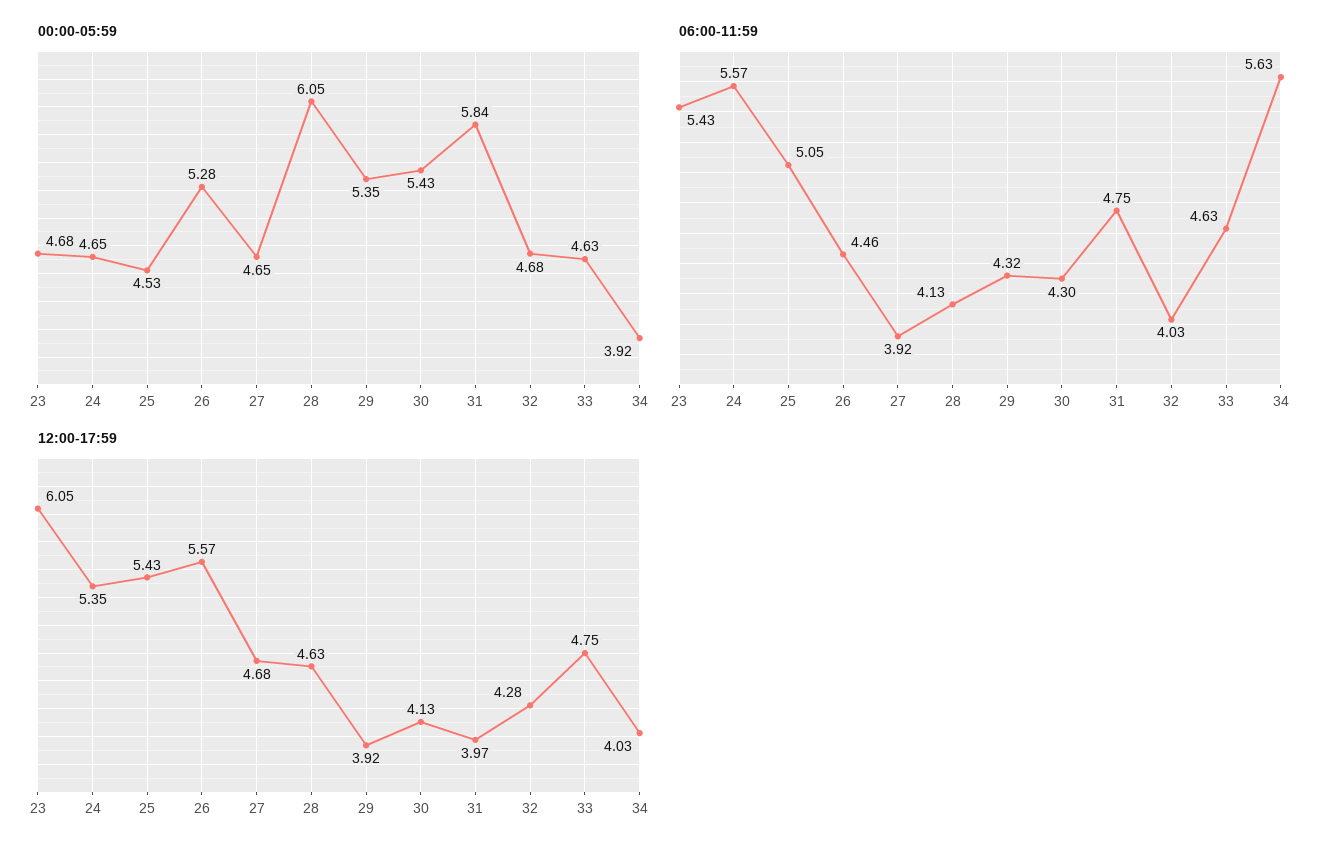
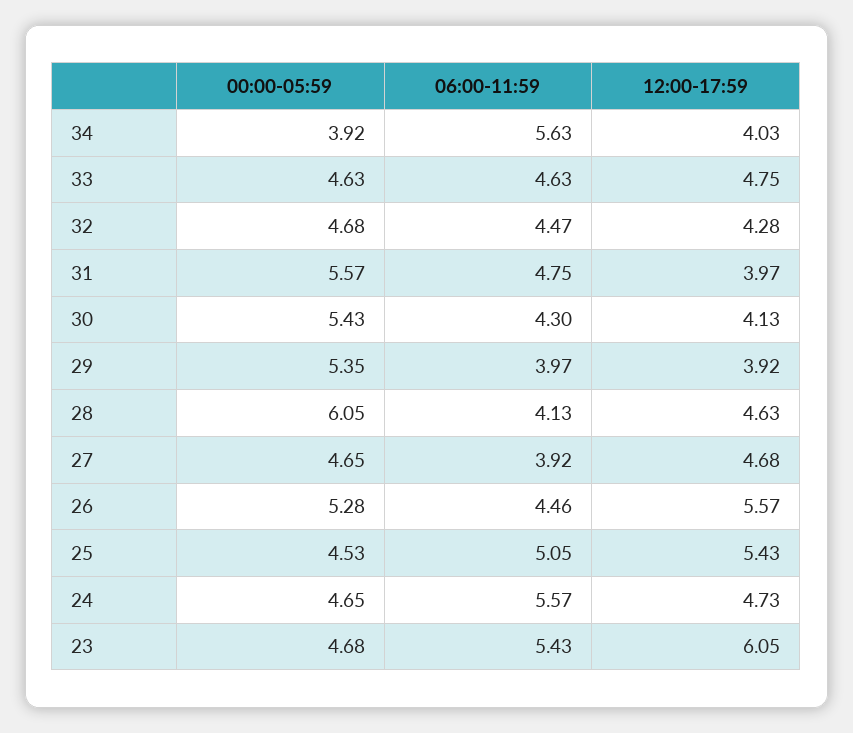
  {
    "00:00-05:59": {
      "23": 4.68,
      "24": 4.65,
      "25": 4.53,
      "26": 5.28,
      "27": 4.65,
      "28": 6.05,
      "29": 5.35,
      "30": 5.43,
-     "31": 5.84,
+     "31": 5.57,
      "32": 4.68,
      "33": 4.63,
      "34": 3.92
    },
    "06:00-11:59": {
      "23": 5.43,
      "24": 5.57,
      "25": 5.05,
      "26": 4.46,
      "27": 3.92,
      "28": 4.13,
-     "29": 4.32,
+     "29": 3.97,
      "30": 4.3,
      "31": 4.75,
-     "32": 4.03,
+     "32": 4.47,
      "33": 4.63,
      "34": 5.63
    },
    "12:00-17:59": {
      "23": 6.05,
-     "24": 5.35,
+     "24": 4.73,
      "25": 5.43,
      "26": 5.57,
      "27": 4.68,
      "28": 4.63,
      "29": 3.92,
      "30": 4.13,
      "31": 3.97,
      "32": 4.28,
      "33": 4.75,
      "34": 4.03
    }
  }

